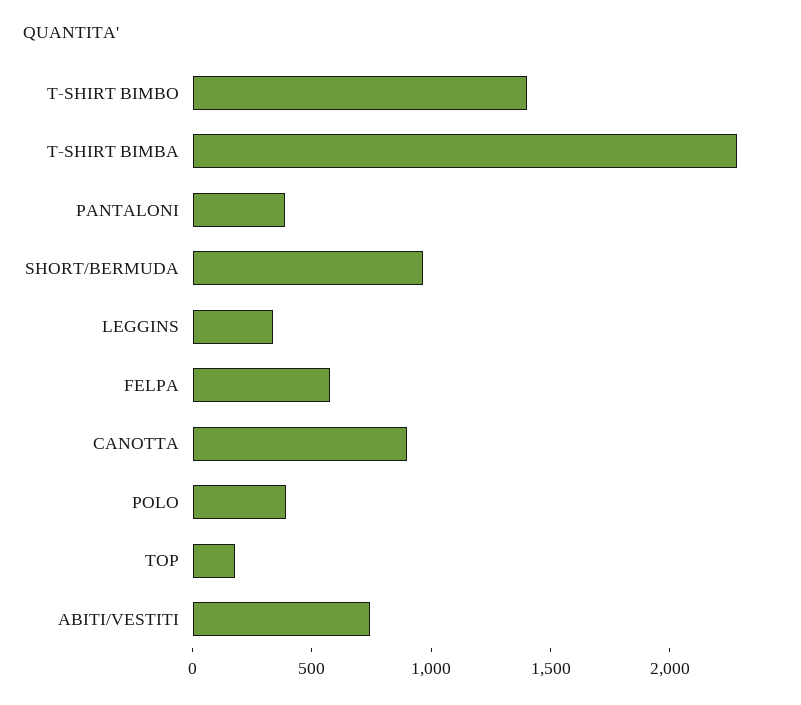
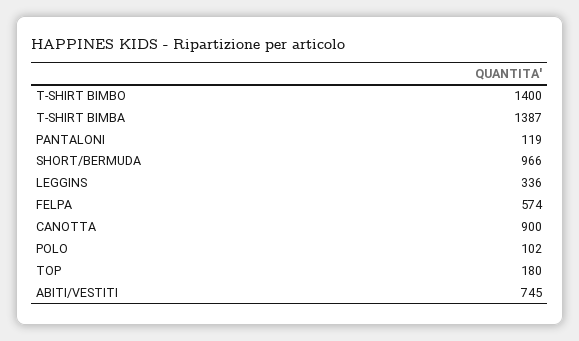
  {
    "T-SHIRT BIMBO": 1400,
-   "T-SHIRT BIMBA": 2300,
+   "T-SHIRT BIMBA": 1387,
-   "PANTALONI": 400,
+   "PANTALONI": 119,
    "SHORT/BERMUDA": 966,
    "LEGGINS": 336,
    "FELPA": 574,
    "CANOTTA": 900,
-   "POLO": 400,
+   "POLO": 102,
    "TOP": 180,
    "ABITI/VESTITI": 745
  }

